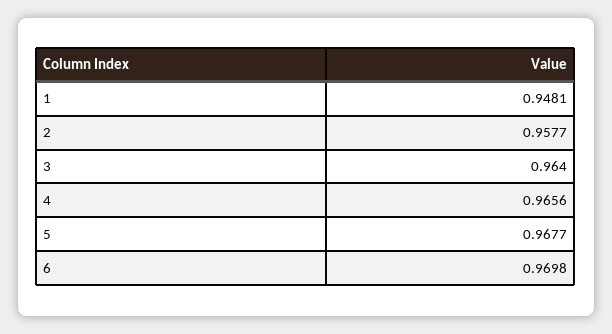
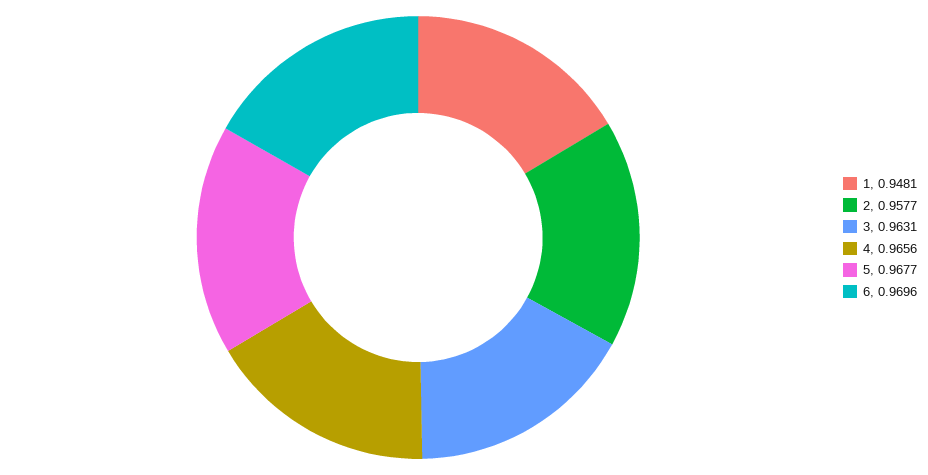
  {
    "1": 0.9481,
    "2": 0.9577,
-   "3": 0.964,
+   "3": 0.9631,
    "4": 0.9656,
    "5": 0.9677,
-   "6": 0.9698
+   "6": 0.9696
  }

